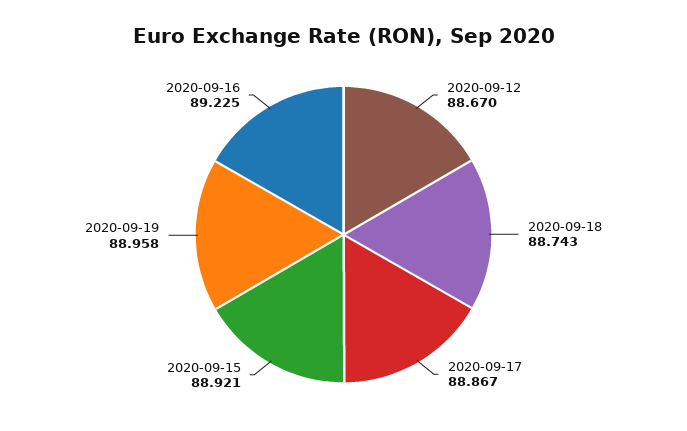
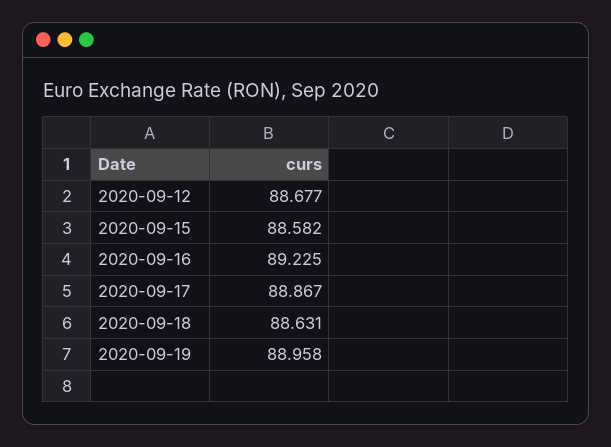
  {
-   "2020-09-12": 88.67,
+   "2020-09-12": 88.677,
-   "2020-09-18": 88.743,
+   "2020-09-18": 88.631,
    "2020-09-17": 88.867,
-   "2020-09-15": 88.921,
+   "2020-09-15": 88.582,
    "2020-09-19": 88.958,
    "2020-09-16": 89.225
  }

